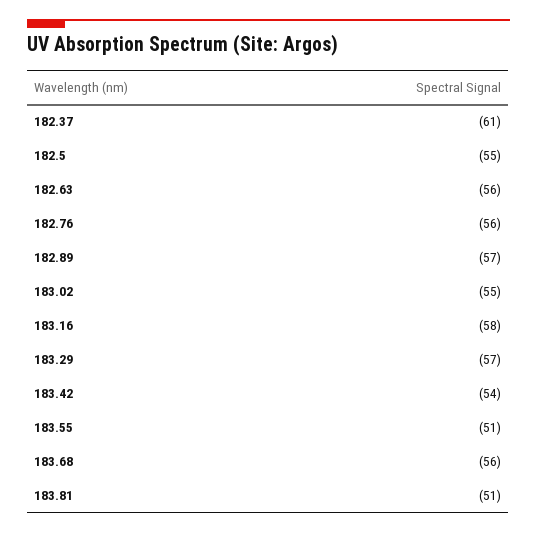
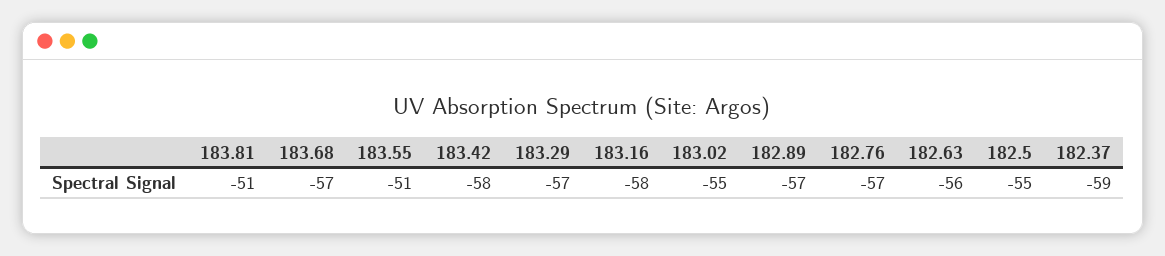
  {
-   "182.37": -61,
+   "182.37": -59,
    "182.5": -55,
    "182.63": -56,
-   "182.76": -56,
+   "182.76": -57,
    "182.89": -57,
    "183.02": -55,
    "183.16": -58,
    "183.29": -57,
-   "183.42": -54,
+   "183.42": -58,
    "183.55": -51,
-   "183.68": -56,
+   "183.68": -57,
    "183.81": -51
  }

